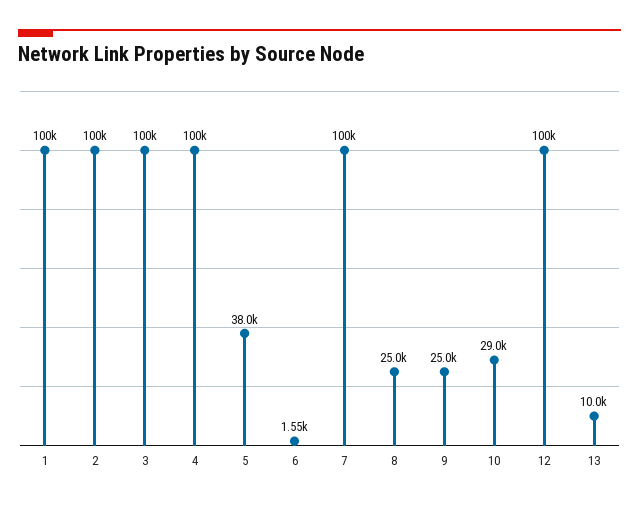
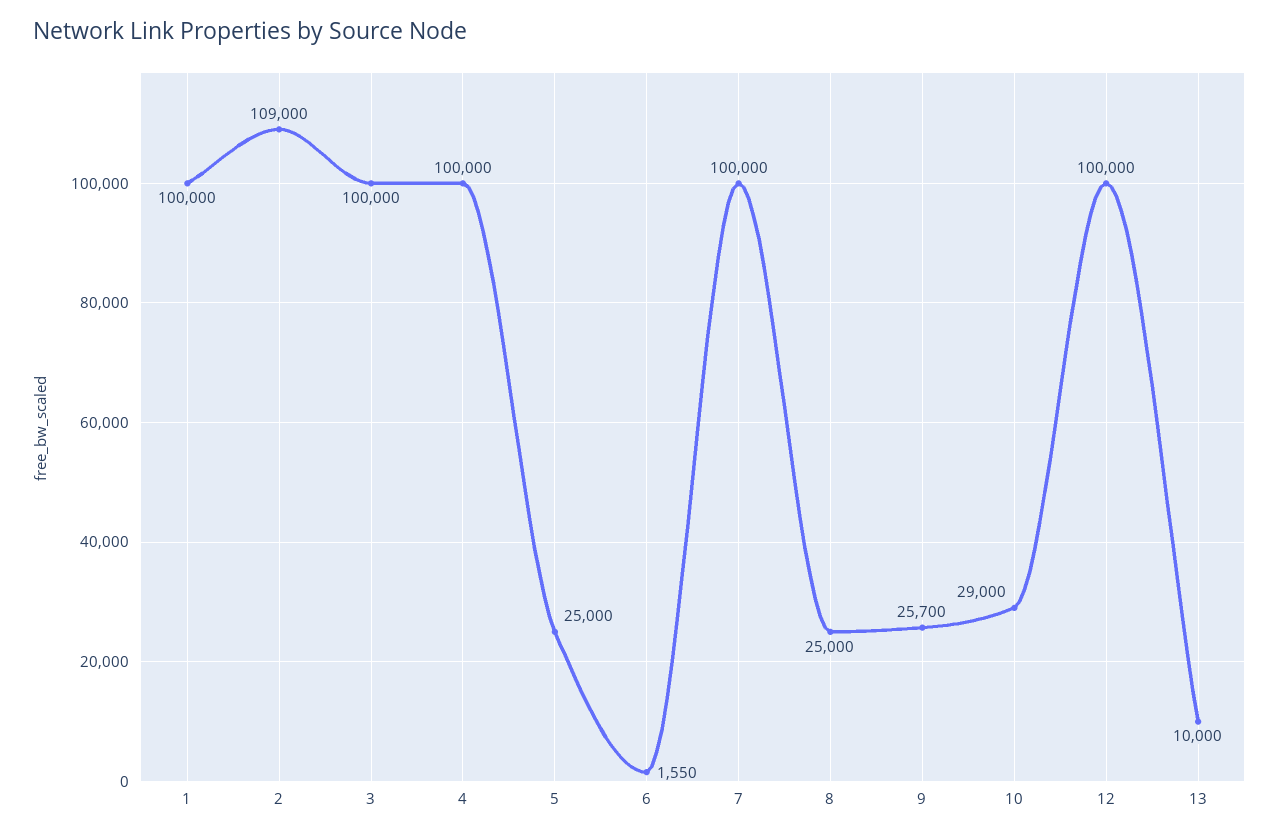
  {
    "1": 100000,
-   "2": 100000,
+   "2": 109000,
    "3": 100000,
    "4": 100000,
-   "5": 38000,
+   "5": 25000,
    "6": 1550,
    "7": 100000,
    "8": 25000,
-   "9": 25000,
+   "9": 25700,
    "10": 29000,
    "12": 100000,
    "13": 10000
  }

